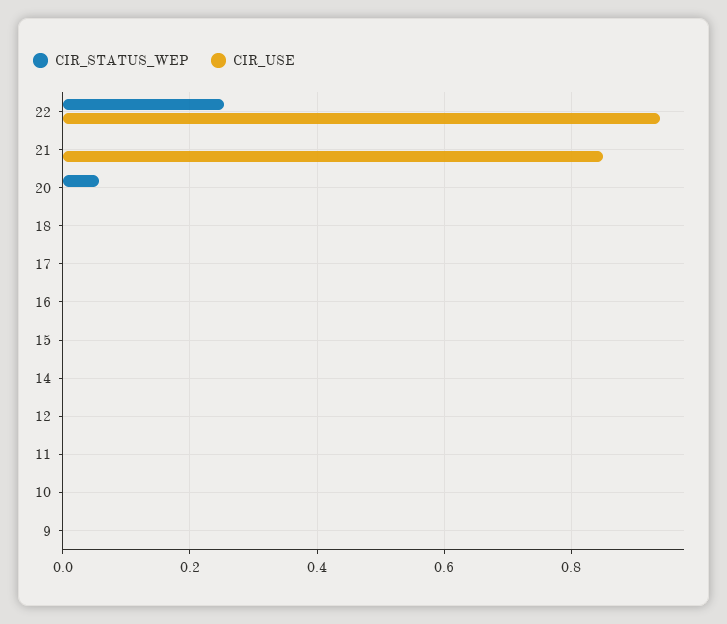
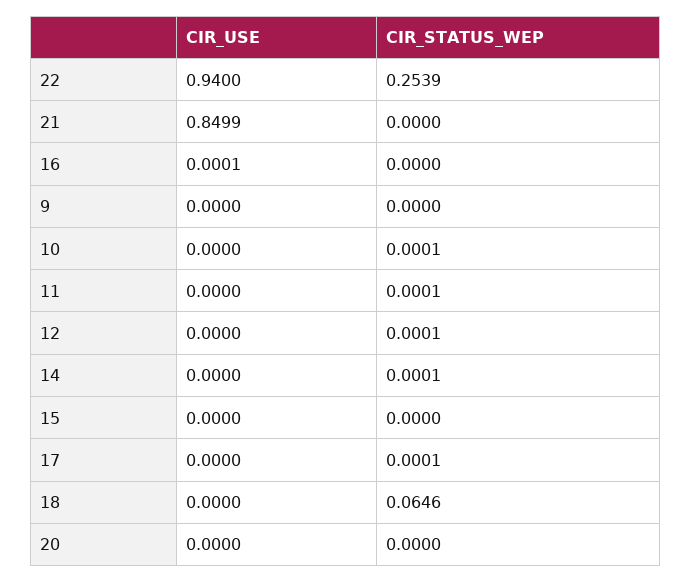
  {
    "CIR_STATUS_WEP": {
      "22": 0.2539,
      "21": 0,
-     "20": 0.06,
+     "20": 0,
-     "18": 0,
+     "18": 0.0646,
      "17": 0.0001,
      "16": 0,
      "15": 0,
      "14": 0.0001,
      "12": 0.0001,
      "11": 0.0001,
      "10": 0.0001,
      "9": 0
    },
    "CIR_USE": {
      "22": 0.94,
      "21": 0.8499,
      "20": 0,
      "18": 0,
      "17": 0,
      "16": 0.0001,
      "15": 0,
      "14": 0,
      "12": 0,
      "11": 0,
      "10": 0,
      "9": 0
    }
  }

